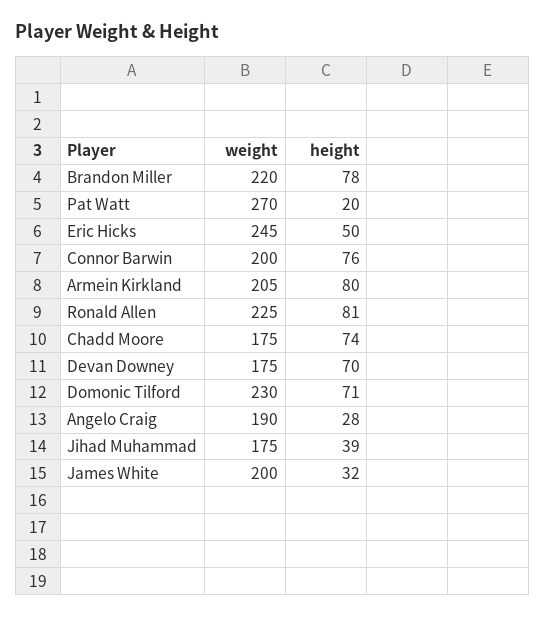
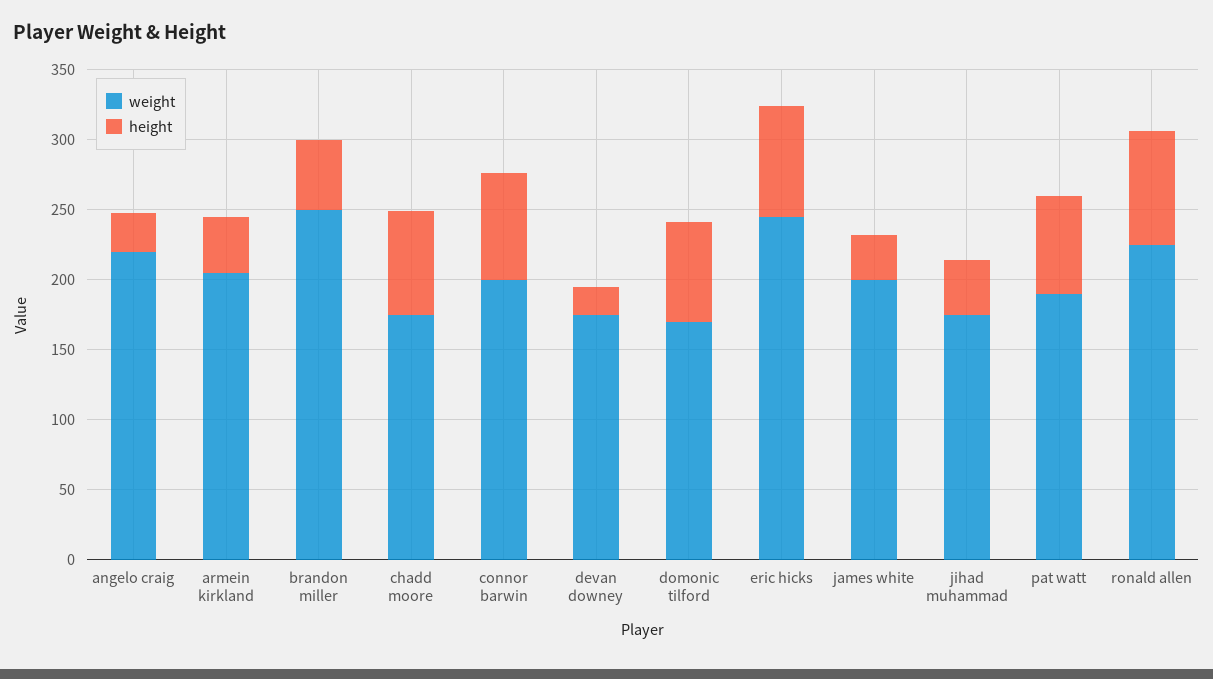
  {
    "weight": {
-     "Brandon Miller": 220,
+     "Brandon Miller": 250,
-     "Pat Watt": 270,
+     "Pat Watt": 190,
      "Eric Hicks": 245,
      "Connor Barwin": 200,
      "Armein Kirkland": 205,
      "Ronald Allen": 225,
      "Chadd Moore": 175,
      "Devan Downey": 175,
-     "Domonic Tilford": 230,
+     "Domonic Tilford": 170,
-     "Angelo Craig": 190,
+     "Angelo Craig": 220,
      "Jihad Muhammad": 175,
      "James White": 200
    },
    "height": {
-     "Brandon Miller": 78,
+     "Brandon Miller": 50,
-     "Pat Watt": 20,
+     "Pat Watt": 70,
-     "Eric Hicks": 50,
+     "Eric Hicks": 80,
      "Connor Barwin": 76,
-     "Armein Kirkland": 80,
+     "Armein Kirkland": 40,
      "Ronald Allen": 81,
      "Chadd Moore": 74,
-     "Devan Downey": 70,
+     "Devan Downey": 20,
      "Domonic Tilford": 71,
      "Angelo Craig": 28,
      "Jihad Muhammad": 39,
      "James White": 32
    }
  }

